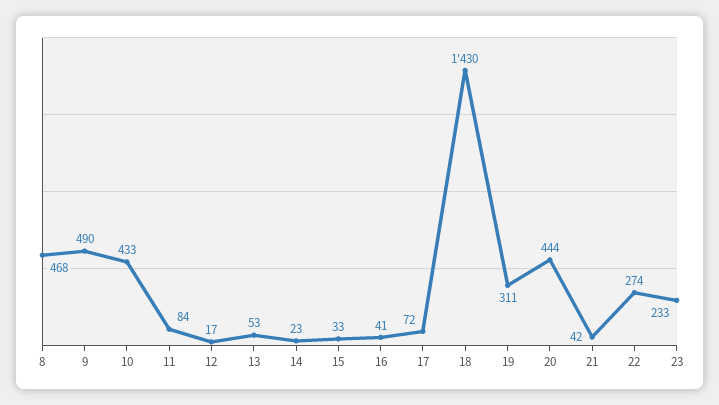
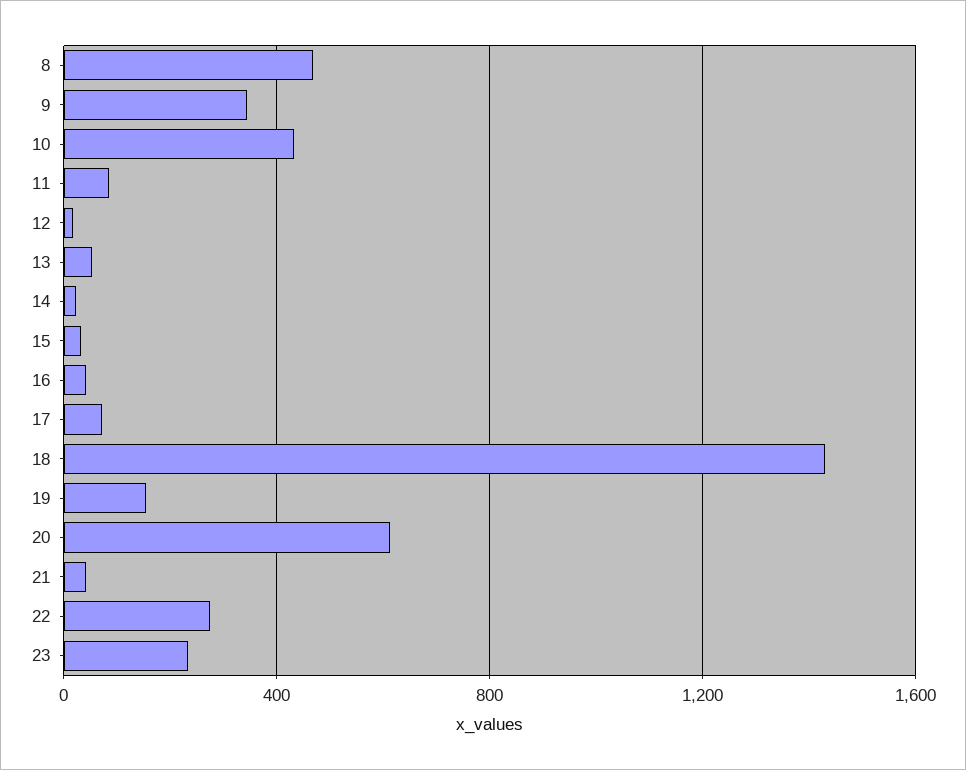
  {
    "8": 468,
-   "9": 490,
+   "9": 350,
    "10": 433,
    "11": 84,
    "12": 17,
    "13": 53,
    "14": 23,
    "15": 33,
    "16": 41,
    "17": 72,
    "18": 1430,
-   "19": 311,
+   "19": 150,
-   "20": 444,
+   "20": 600,
    "21": 42,
    "22": 274,
    "23": 233
  }

